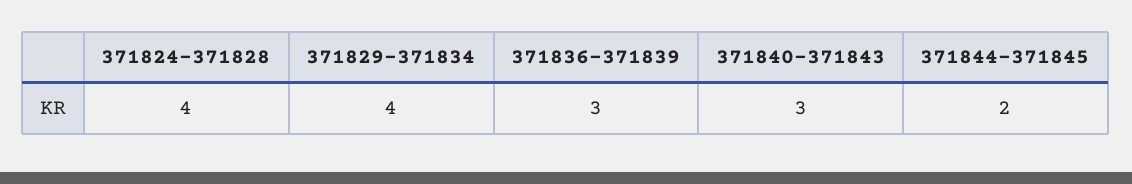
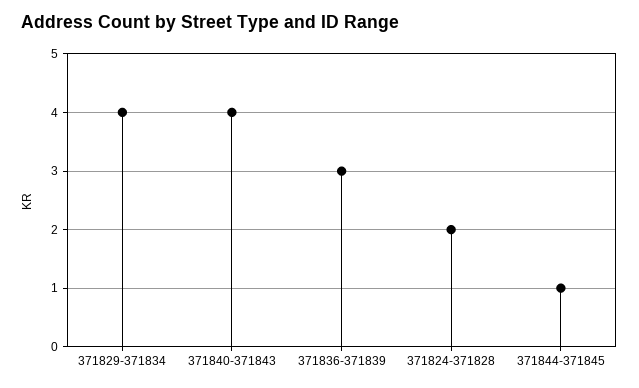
  {
-   "371824-371828": 4,
+   "371824-371828": 2,
    "371829-371834": 4,
    "371836-371839": 3,
-   "371840-371843": 3,
+   "371840-371843": 4,
-   "371844-371845": 2
+   "371844-371845": 1
  }

